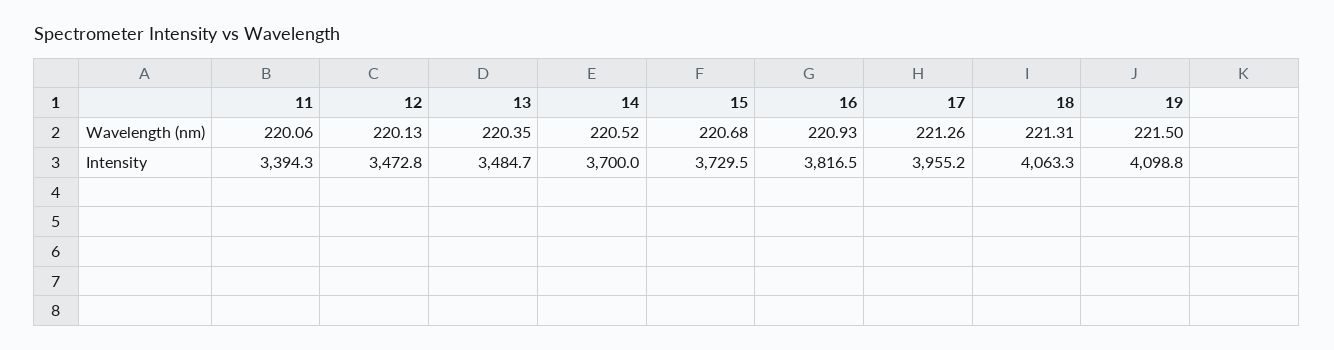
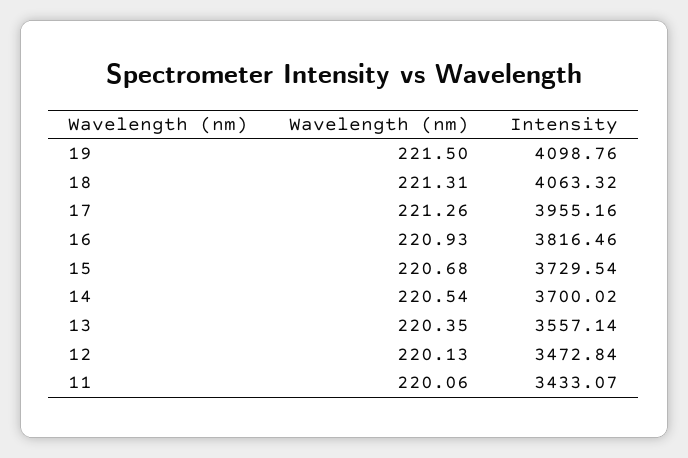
  {
    "11": {
      "Wavelength (nm)": 220.06,
-     "Intensity": 3394.3
+     "Intensity": 3433.07
    },
    "12": {
      "Wavelength (nm)": 220.13,
      "Intensity": 3472.84
    },
    "13": {
      "Wavelength (nm)": 220.35,
-     "Intensity": 3484.7
+     "Intensity": 3557.14
    },
    "14": {
-     "Wavelength (nm)": 220.52,
+     "Wavelength (nm)": 220.54,
      "Intensity": 3700.02
    },
    "15": {
      "Wavelength (nm)": 220.68,
      "Intensity": 3729.54
    },
    "16": {
      "Wavelength (nm)": 220.93,
      "Intensity": 3816.46
    },
    "17": {
      "Wavelength (nm)": 221.26,
      "Intensity": 3955.16
    },
    "18": {
      "Wavelength (nm)": 221.31,
      "Intensity": 4063.32
    },
    "19": {
      "Wavelength (nm)": 221.5,
      "Intensity": 4098.76
    }
  }

